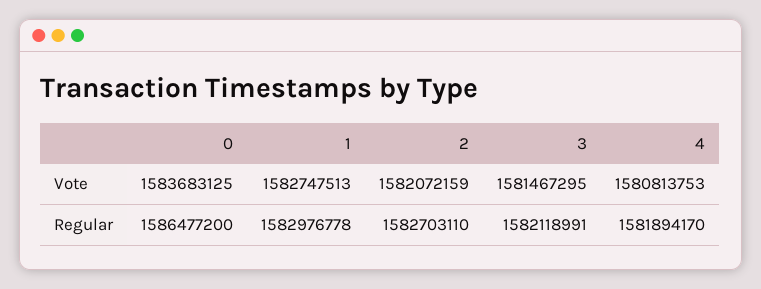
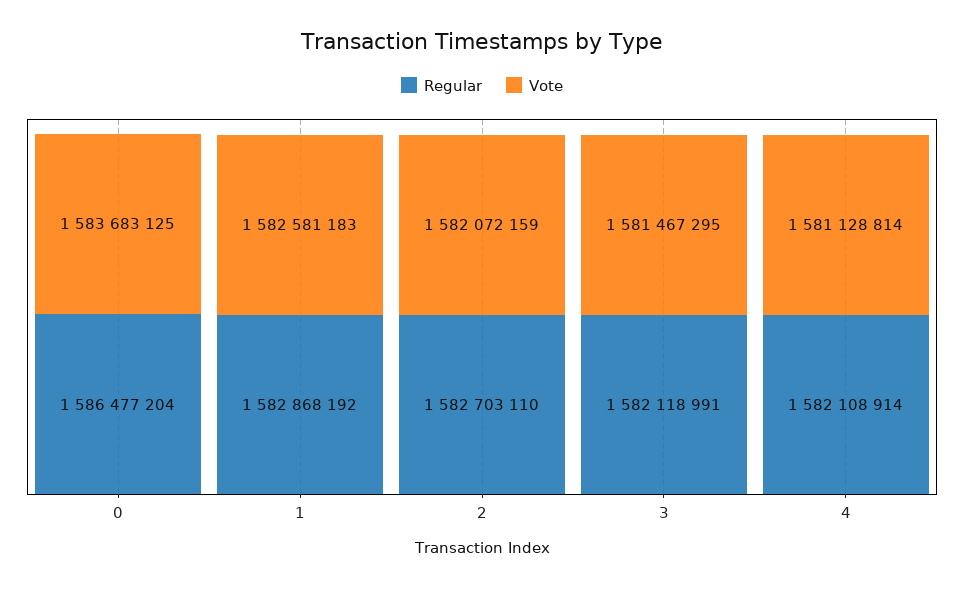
  {
    "Vote": {
      "0": 1583683125,
-     "1": 1582747513,
+     "1": 1582581183,
      "2": 1582072159,
      "3": 1581467295,
-     "4": 1580813753
+     "4": 1581128814
    },
    "Regular": {
-     "0": 1586477200,
+     "0": 1586477204,
-     "1": 1582976778,
+     "1": 1582868192,
      "2": 1582703110,
      "3": 1582118991,
-     "4": 1581894170
+     "4": 1582108914
    }
  }

